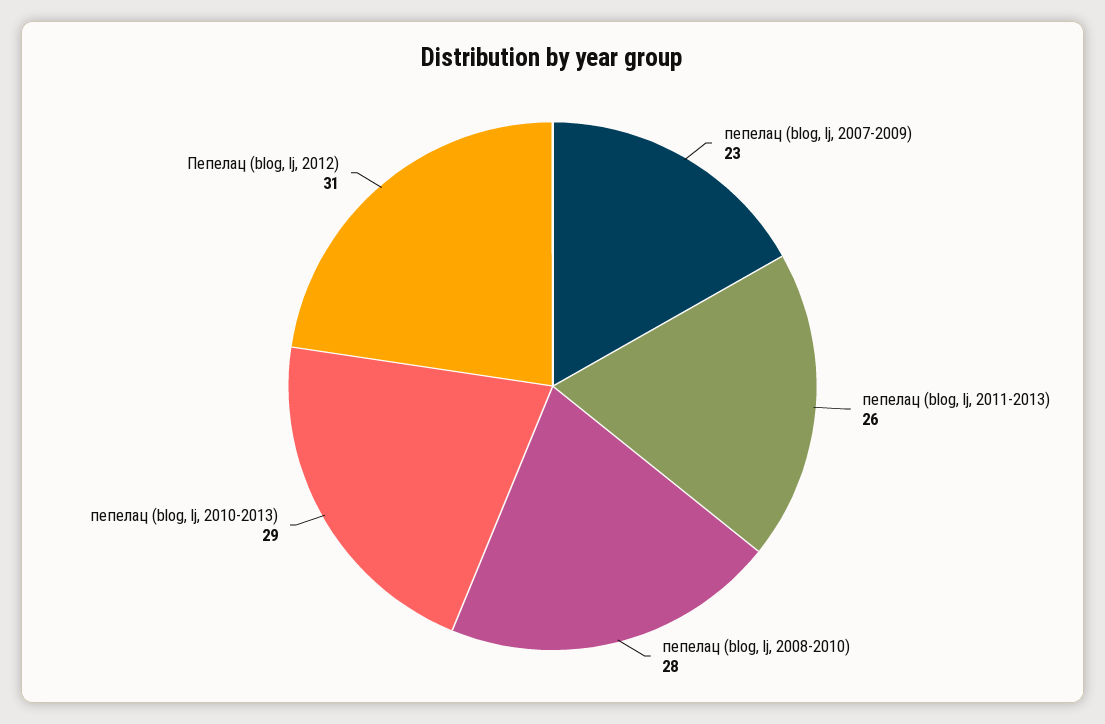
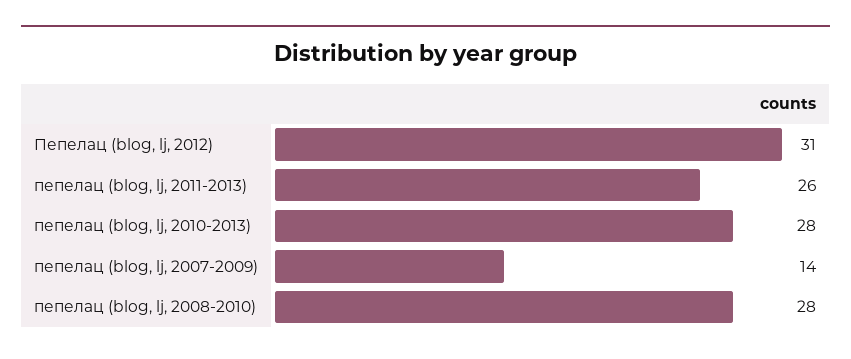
  {
-   "пепелац (blog, lj, 2007-2009)": 23,
+   "пепелац (blog, lj, 2007-2009)": 14,
    "пепелац (blog, lj, 2011-2013)": 26,
    "пепелац (blog, lj, 2008-2010)": 28,
-   "пепелац (blog, lj, 2010-2013)": 29,
+   "пепелац (blog, lj, 2010-2013)": 28,
    "Пепелац (blog, lj, 2012)": 31
  }

